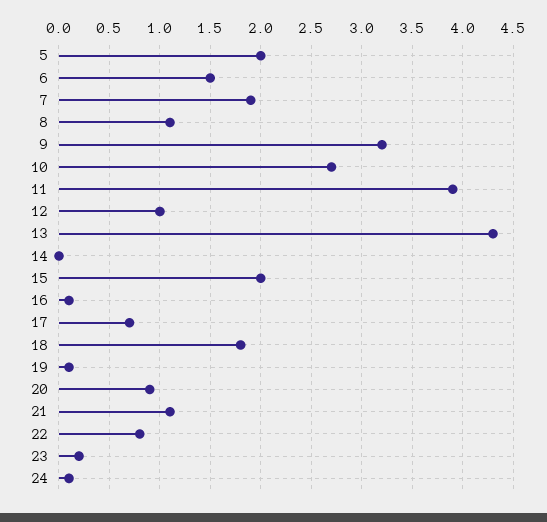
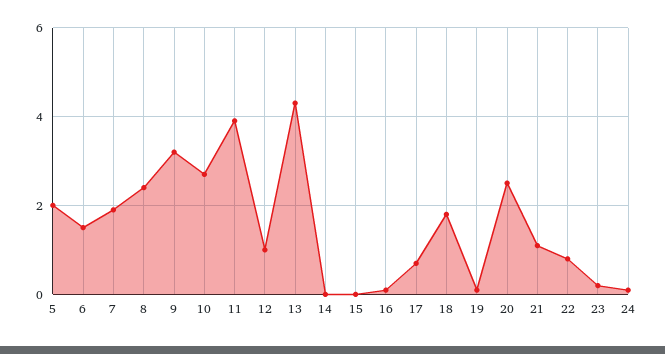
  {
    "5": 2,
    "6": 1.5,
    "7": 1.9,
-   "8": 1.1,
+   "8": 2.5,
    "9": 3.2,
    "10": 2.7,
    "11": 3.9,
    "12": 1,
    "13": 4.3,
    "14": 0,
-   "15": 2,
+   "15": 0,
    "16": 0.1,
    "17": 0.7,
    "18": 1.8,
    "19": 0.1,
-   "20": 0.9,
+   "20": 2.5,
    "21": 1.1,
    "22": 0.8,
    "23": 0.2,
    "24": 0.1
  }

